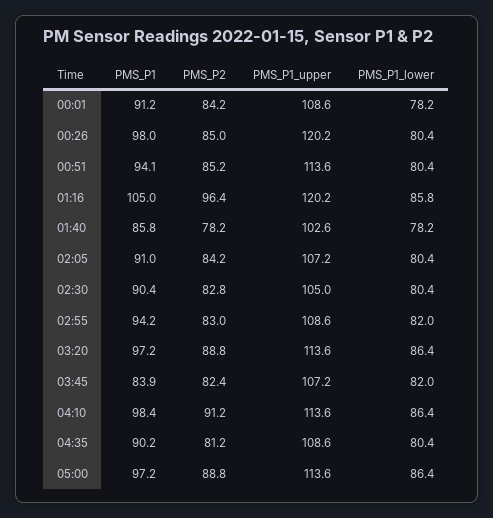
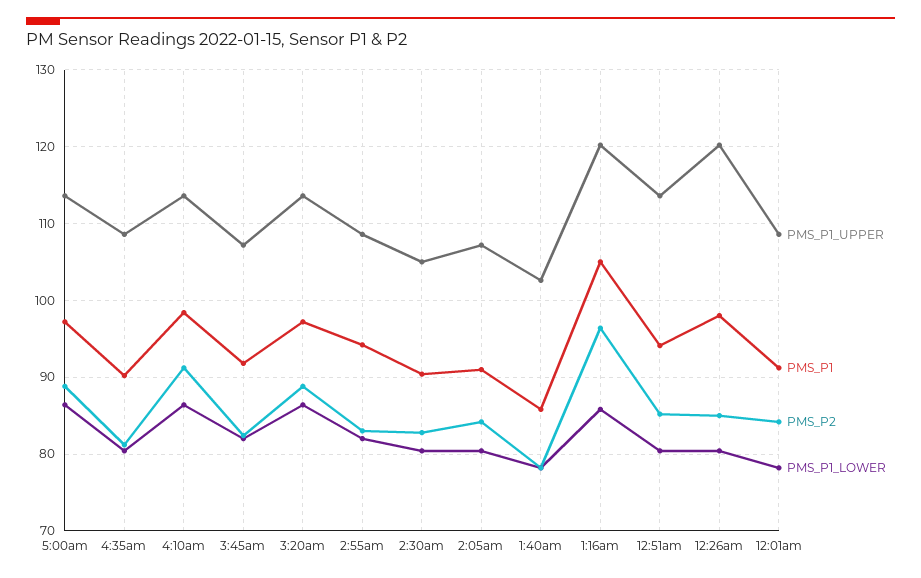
  {
    "PMS_P1": {
      "00:01": 91.2,
      "00:26": 98,
      "00:51": 94.1,
      "01:16": 105,
      "01:40": 85.8,
      "02:05": 91,
      "02:30": 90.4,
      "02:55": 94.2,
      "03:20": 97.2,
-     "03:45": 83.9,
+     "03:45": 92,
      "04:10": 98.4,
      "04:35": 90.2,
      "05:00": 97.2
    },
    "PMS_P2": {
      "00:01": 84.2,
      "00:26": 85,
      "00:51": 85.2,
      "01:16": 96.4,
      "01:40": 78.2,
      "02:05": 84.2,
      "02:30": 82.8,
      "02:55": 83,
      "03:20": 88.8,
      "03:45": 82.4,
      "04:10": 91.2,
      "04:35": 81.2,
      "05:00": 88.8
    },
    "PMS_P1_upper": {
      "00:01": 108.6,
      "00:26": 120.2,
      "00:51": 113.6,
      "01:16": 120.2,
      "01:40": 102.6,
      "02:05": 107.2,
      "02:30": 105,
      "02:55": 108.6,
      "03:20": 113.6,
      "03:45": 107.2,
      "04:10": 113.6,
      "04:35": 108.6,
      "05:00": 113.6
    },
    "PMS_P1_lower": {
      "00:01": 78.2,
      "00:26": 80.4,
      "00:51": 80.4,
      "01:16": 85.8,
      "01:40": 78.2,
      "02:05": 80.4,
      "02:30": 80.4,
      "02:55": 82,
      "03:20": 86.4,
      "03:45": 82,
      "04:10": 86.4,
      "04:35": 80.4,
      "05:00": 86.4
    }
  }

